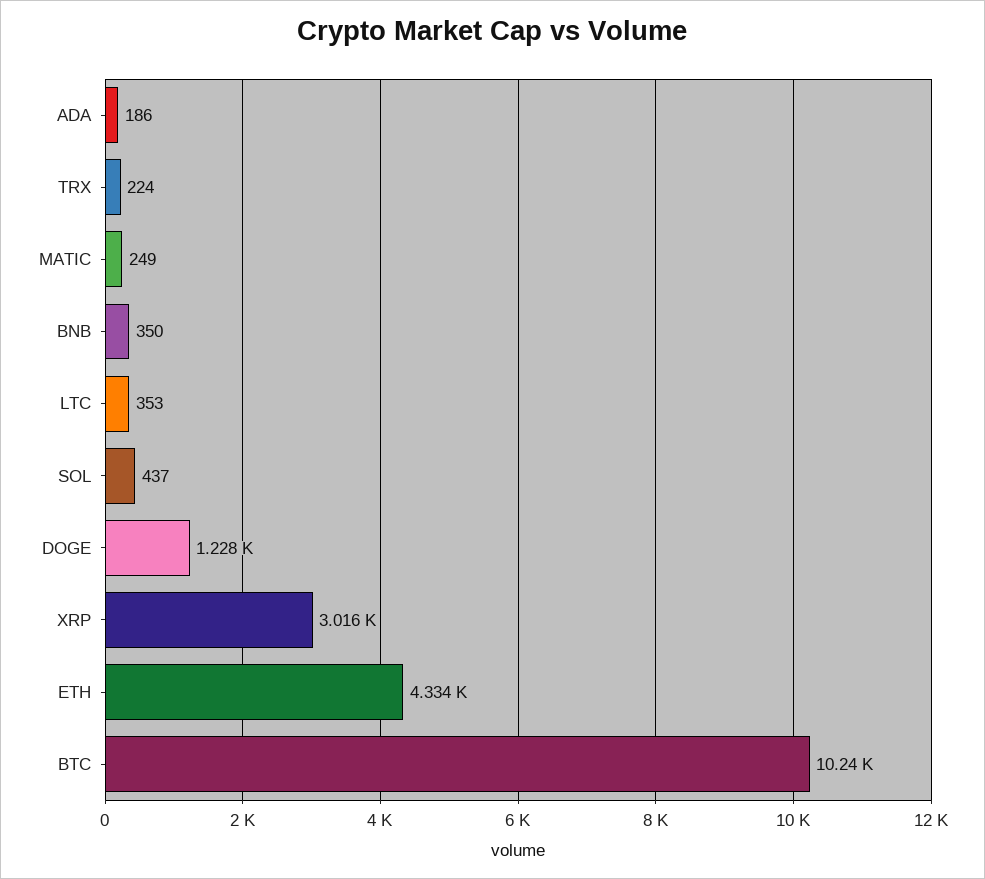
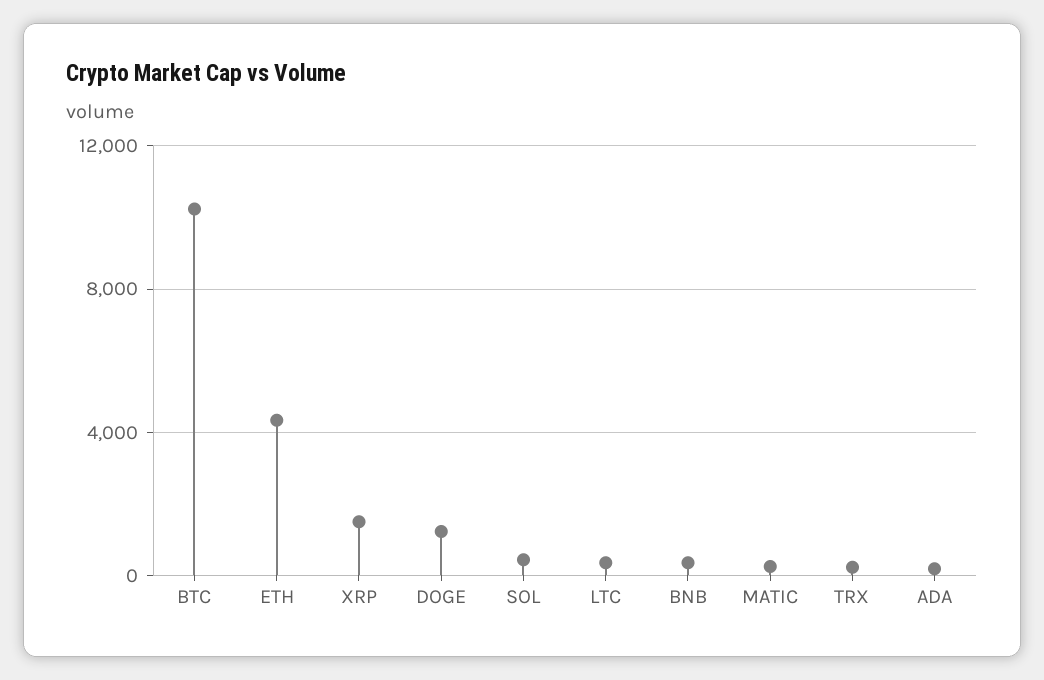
  {
    "ADA": 186,
    "TRX": 224,
    "MATIC": 249,
    "BNB": 350,
    "LTC": 353,
    "SOL": 437,
    "DOGE": 1228,
-   "XRP": 3016,
+   "XRP": 1500,
    "ETH": 4334,
    "BTC": 10240
  }

